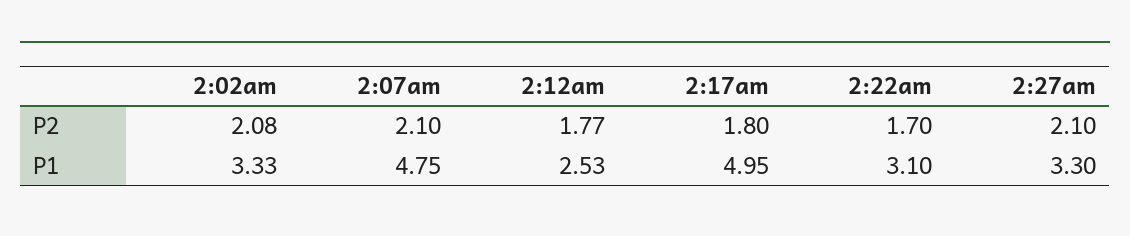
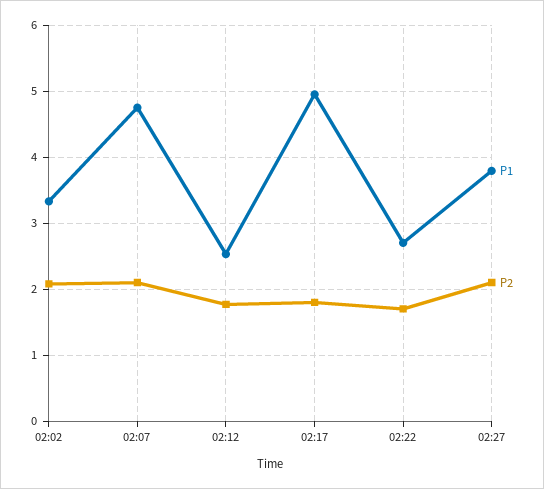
  {
    "P2": {
      "2:02am": 2.08,
      "2:07am": 2.1,
      "2:12am": 1.77,
      "2:17am": 1.8,
      "2:22am": 1.7,
      "2:27am": 2.1
    },
    "P1": {
      "2:02am": 3.33,
      "2:07am": 4.75,
      "2:12am": 2.53,
      "2:17am": 4.95,
-     "2:22am": 3.1,
+     "2:22am": 2.7,
-     "2:27am": 3.3
+     "2:27am": 3.8
    }
  }

